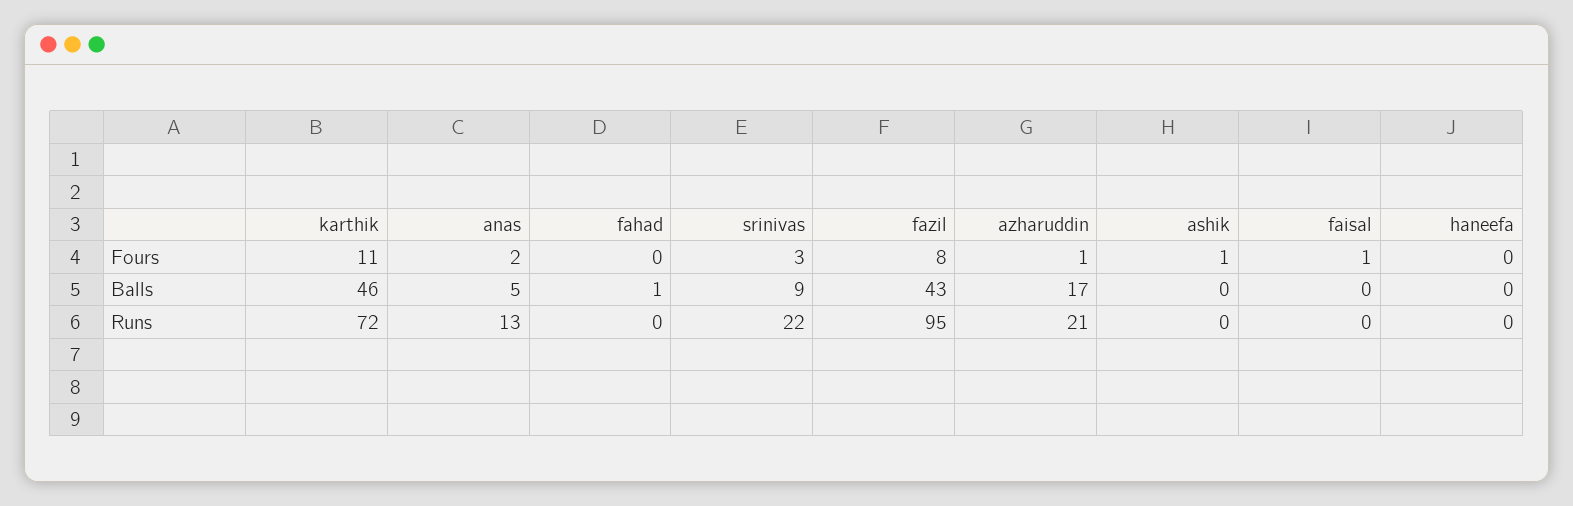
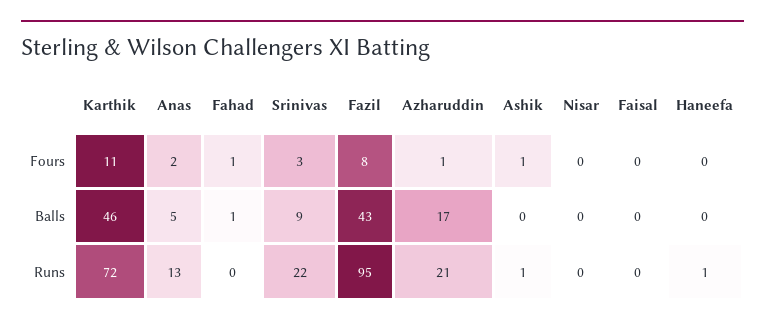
  {
    "karthik": {
      "Fours": 11,
      "Balls": 46,
      "Runs": 72
    },
    "anas": {
      "Fours": 2,
      "Balls": 5,
      "Runs": 13
    },
    "fahad": {
-     "Fours": 0,
+     "Fours": 1,
      "Balls": 1,
      "Runs": 0
    },
    "srinivas": {
      "Fours": 3,
      "Balls": 9,
      "Runs": 22
    },
    "fazil": {
      "Fours": 8,
      "Balls": 43,
      "Runs": 95
    },
    "azharuddin": {
      "Fours": 1,
      "Balls": 17,
      "Runs": 21
    },
    "ashik": {
      "Fours": 1,
      "Balls": 0,
-     "Runs": 0
+     "Runs": 1
    },
    "faisal": {
-     "Fours": 1,
+     "Fours": 0,
      "Balls": 0,
      "Runs": 0
    },
    "haneefa": {
      "Fours": 0,
      "Balls": 0,
-     "Runs": 0
+     "Runs": 1
-   }
+   },
+   "Nisar": {
+     "Fours": 0,
+     "Balls": 0,
+     "Runs": 0
+   }
  }

